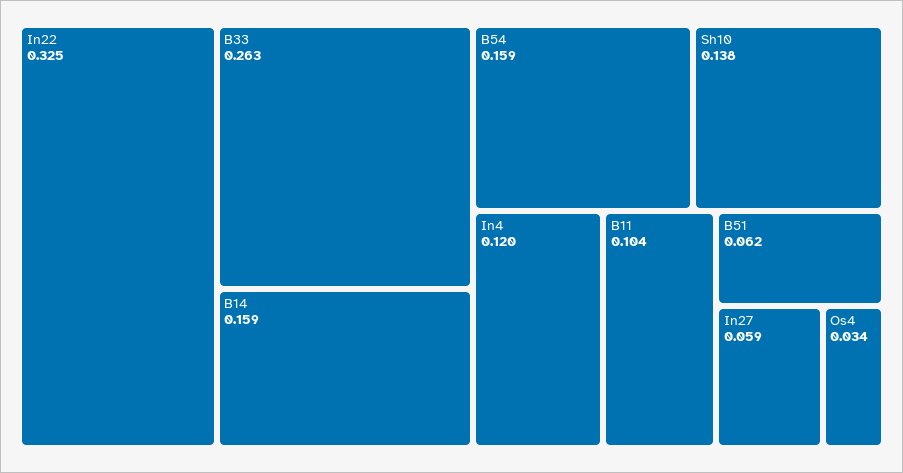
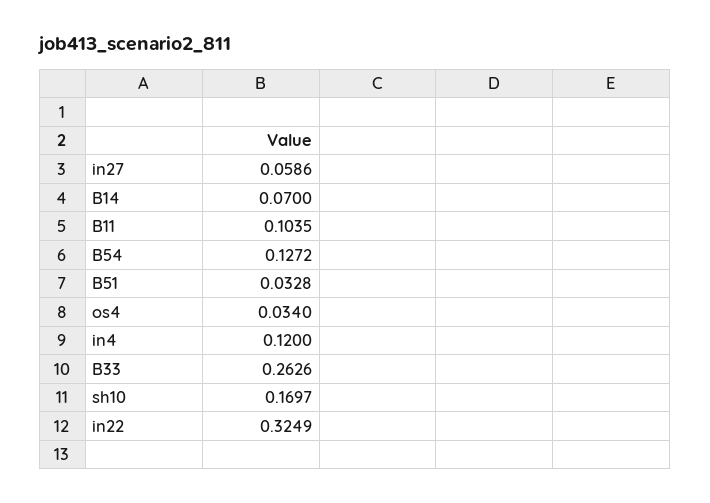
  {
    "In22": 0.3249,
    "B33": 0.2626,
-   "B14": 0.159,
+   "B14": 0.07,
-   "B54": 0.159,
+   "B54": 0.1272,
-   "Sh10": 0.138,
+   "Sh10": 0.1697,
    "In4": 0.12,
    "B11": 0.1035,
-   "B51": 0.062,
+   "B51": 0.0328,
    "In27": 0.0586,
    "Os4": 0.034
  }

